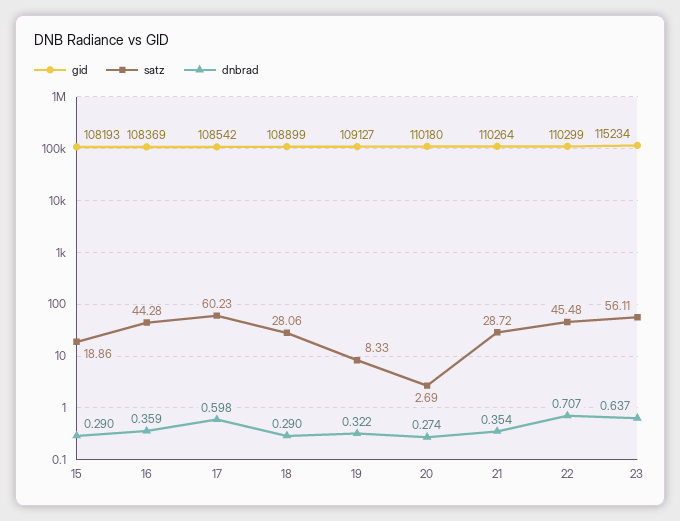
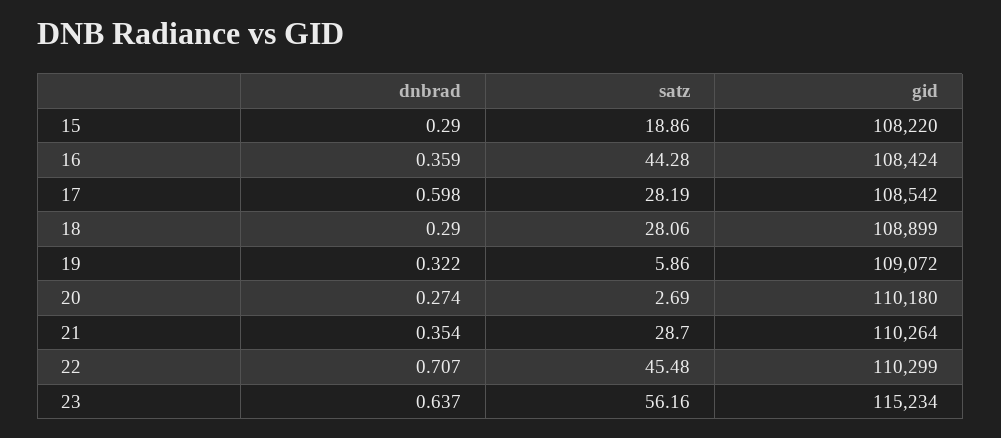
  {
    "gid": {
-     "15": 108193,
+     "15": 108220,
-     "16": 108369,
+     "16": 108424,
      "17": 108542,
      "18": 108899,
-     "19": 109127,
+     "19": 109072,
      "20": 110180,
      "21": 110264,
      "22": 110299,
      "23": 115234
    },
    "satz": {
      "15": 18.86,
      "16": 44.28,
-     "17": 60.23,
+     "17": 28.19,
      "18": 28.06,
-     "19": 8.33,
+     "19": 5.86,
      "20": 2.69,
-     "21": 28.72,
+     "21": 28.7,
      "22": 45.48,
-     "23": 56.11
+     "23": 56.16
    },
    "dnbrad": {
      "15": 0.29,
      "16": 0.359,
      "17": 0.598,
      "18": 0.29,
      "19": 0.322,
      "20": 0.274,
      "21": 0.354,
      "22": 0.707,
      "23": 0.637
    }
  }

